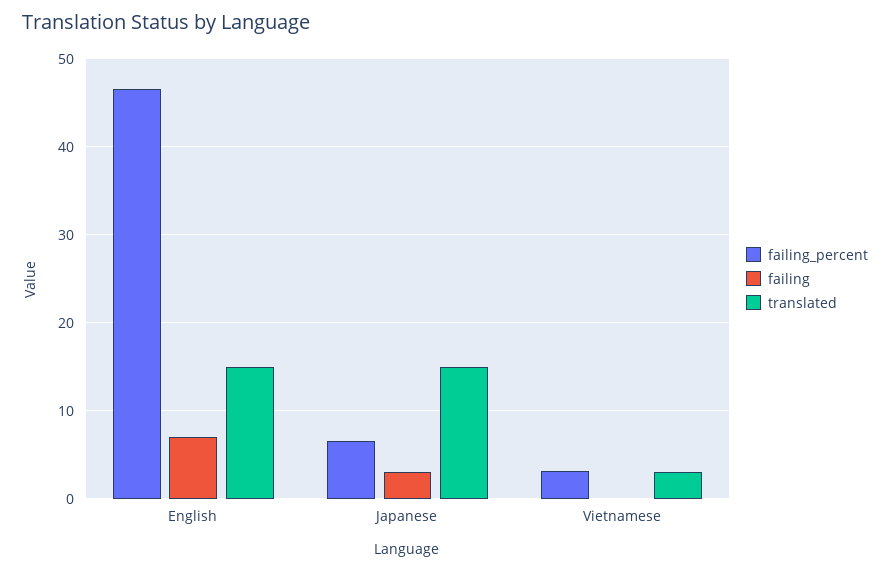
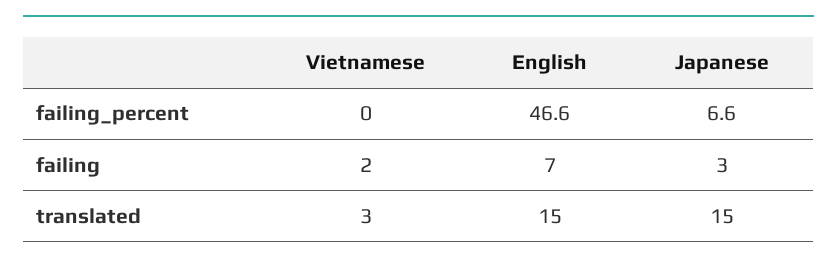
  {
    "failing_percent": {
      "English": 46.6,
      "Japanese": 6.6,
-     "Vietnamese": 3
+     "Vietnamese": 0
    },
    "failing": {
      "English": 7,
      "Japanese": 3,
-     "Vietnamese": 0
+     "Vietnamese": 2
    },
    "translated": {
      "English": 15,
      "Japanese": 15,
      "Vietnamese": 3
    }
  }

